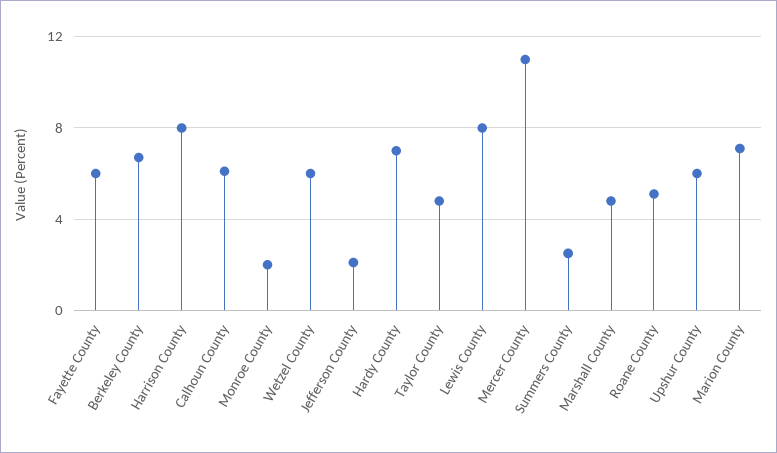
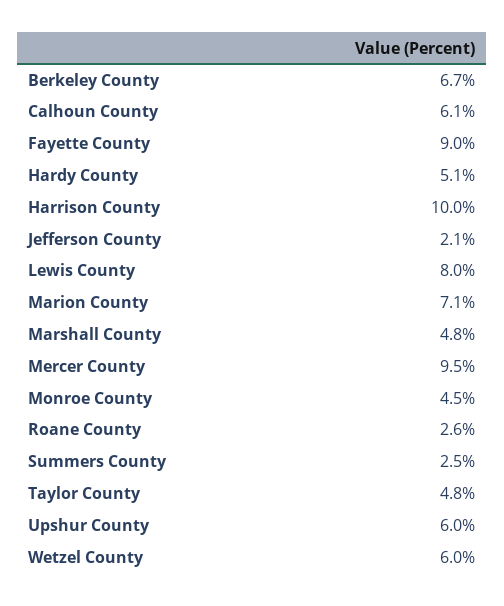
  {
-   "Fayette County": 6,
+   "Fayette County": 9,
    "Berkeley County": 6.7,
-   "Harrison County": 8,
+   "Harrison County": 10,
    "Calhoun County": 6.1,
-   "Monroe County": 2,
+   "Monroe County": 4.5,
    "Wetzel County": 6,
    "Jefferson County": 2.1,
-   "Hardy County": 7,
+   "Hardy County": 5.1,
    "Taylor County": 4.8,
    "Lewis County": 8,
-   "Mercer County": 11,
+   "Mercer County": 9.5,
    "Summers County": 2.5,
    "Marshall County": 4.8,
-   "Roane County": 5,
+   "Roane County": 2.6,
    "Upshur County": 6,
    "Marion County": 7.1
  }

